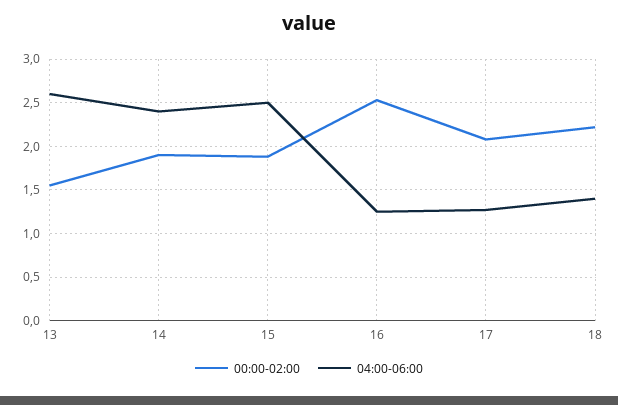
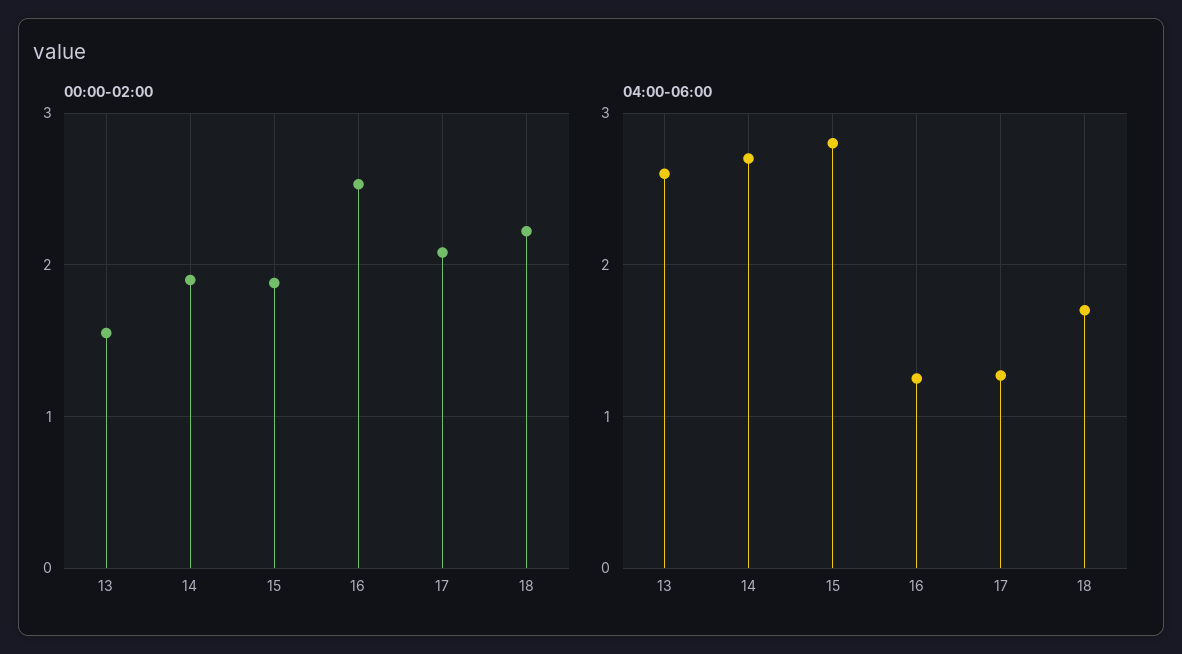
  {
    "00:00-02:00": {
      "13": 1.6,
      "14": 1.9,
      "15": 1.9,
      "16": 2.5,
      "17": 2.1,
      "18": 2.2
    },
    "04:00-06:00": {
      "13": 2.6,
-     "14": 2.4,
+     "14": 2.7,
-     "15": 2.5,
+     "15": 2.8,
      "16": 1.3,
      "17": 1.3,
-     "18": 1.4
+     "18": 1.7
    }
  }

